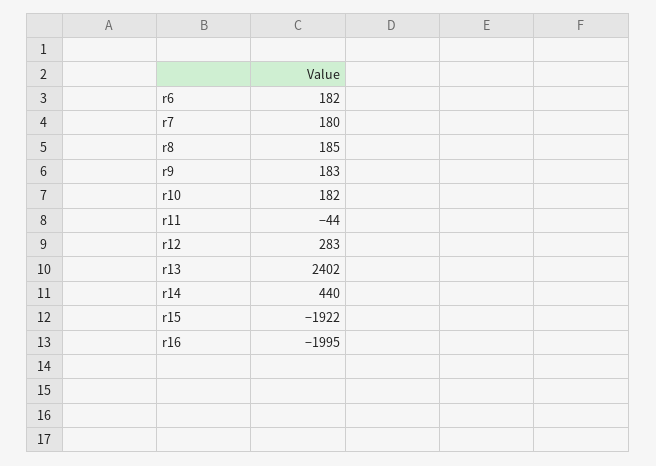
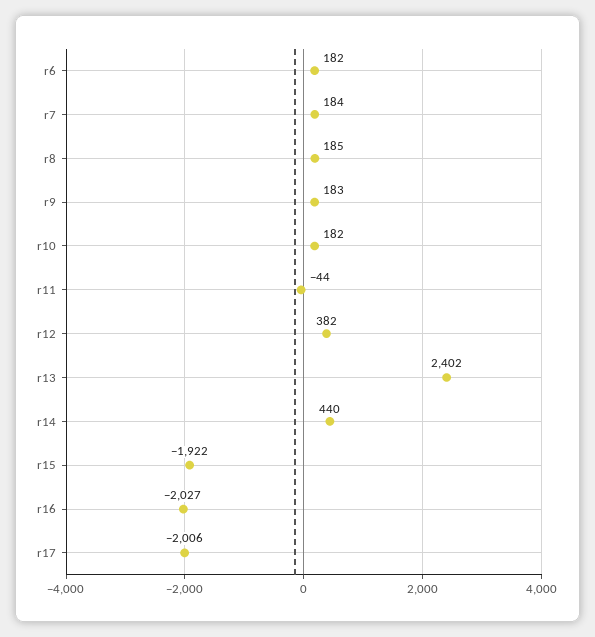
  {
    "r6": 182,
-   "r7": 180,
+   "r7": 184,
    "r8": 185,
    "r9": 183,
    "r10": 182,
    "r11": -44,
-   "r12": 283,
+   "r12": 382,
    "r13": 2402,
    "r14": 440,
    "r15": -1922,
-   "r16": -1995
+   "r16": -2027,
+   "r17": -2006
  }

